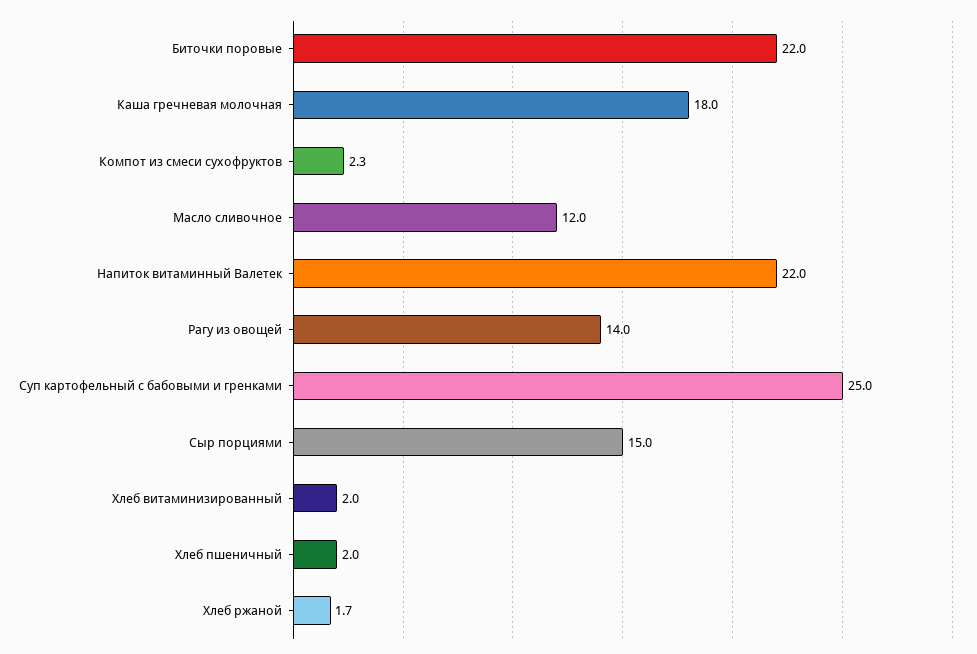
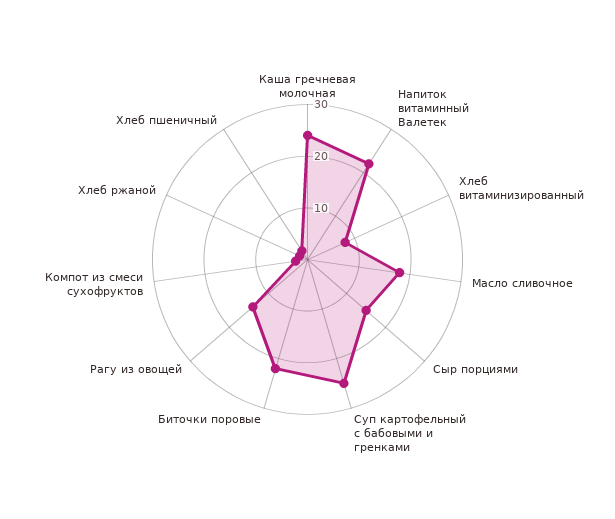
  {
    "Биточки поровые": 22,
-   "Каша гречневая молочная": 18,
+   "Каша гречневая молочная": 24,
    "Компот из смеси сухофруктов": 2.3,
-   "Масло сливочное": 12,
+   "Масло сливочное": 18,
    "Напиток витаминный Валетек": 22,
    "Рагу из овощей": 14,
    "Суп картофельный с бабовыми и гренками": 25,
    "Сыр порциями": 15,
-   "Хлеб витаминизированный": 2,
+   "Хлеб витаминизированный": 8,
    "Хлеб пшеничный": 2,
    "Хлеб ржаной": 1.7
  }

